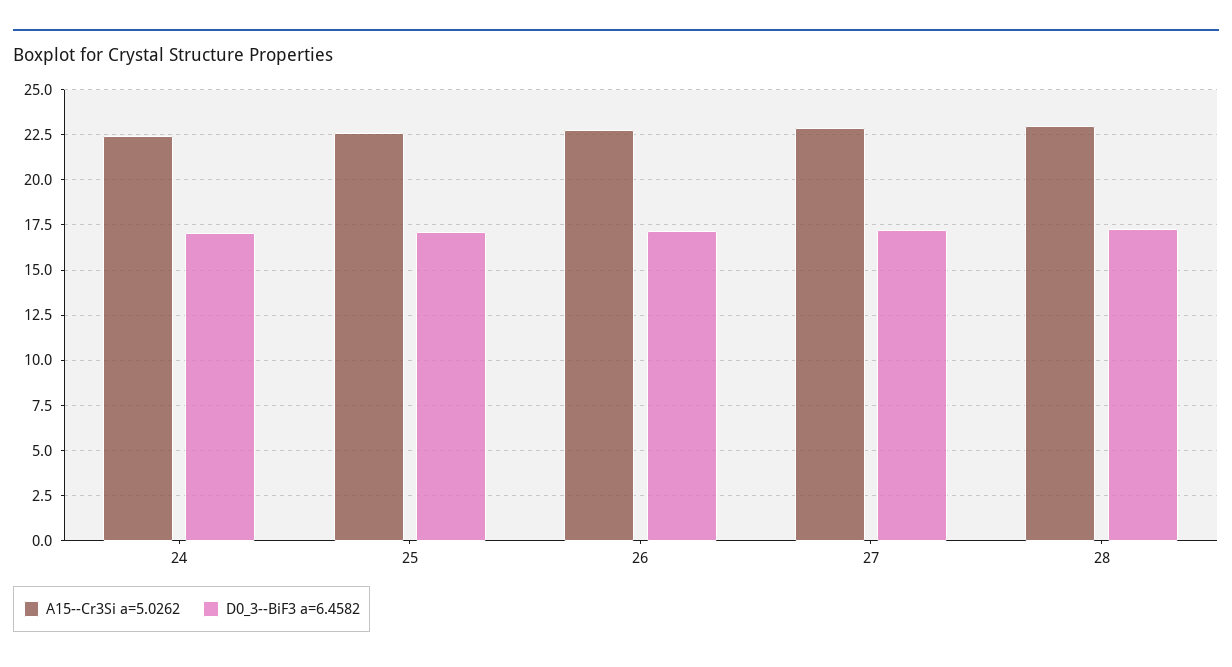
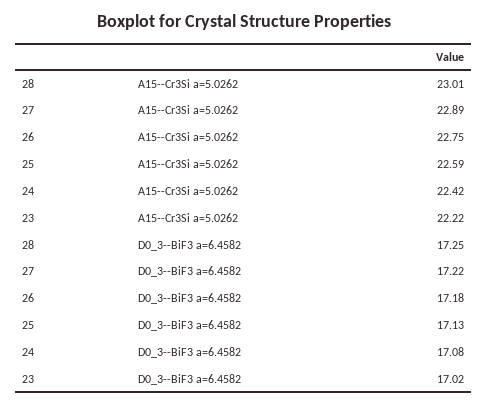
  {
    "A15--Cr3Si a=5.0262": {
      "24": 22.42,
      "25": 22.59,
      "26": 22.75,
      "27": 22.89,
-     "28": 23.01
+     "28": 23.01,
+     "23": 22.22
    },
    "D0_3--BiF3 a=6.4582": {
      "24": 17.08,
      "25": 17.13,
      "26": 17.18,
      "27": 17.22,
-     "28": 17.25
+     "28": 17.25,
+     "23": 17.02
    }
  }

